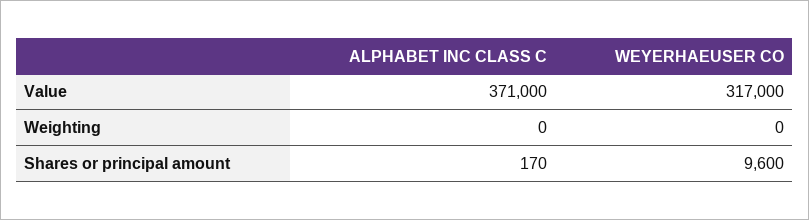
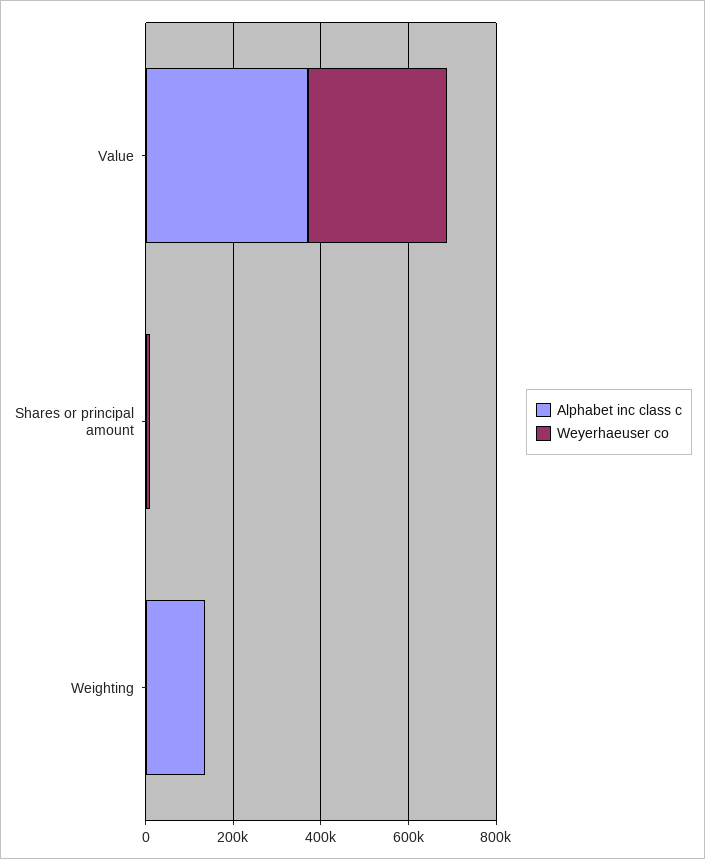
  {
    "ALPHABET INC CLASS C": {
      "Value": 371000,
-     "Weighting": 0,
+     "Weighting": 150000,
      "Shares or principal amount": 170
    },
    "WEYERHAEUSER CO": {
      "Value": 317000,
      "Weighting": 0,
      "Shares or principal amount": 9600
    }
  }

